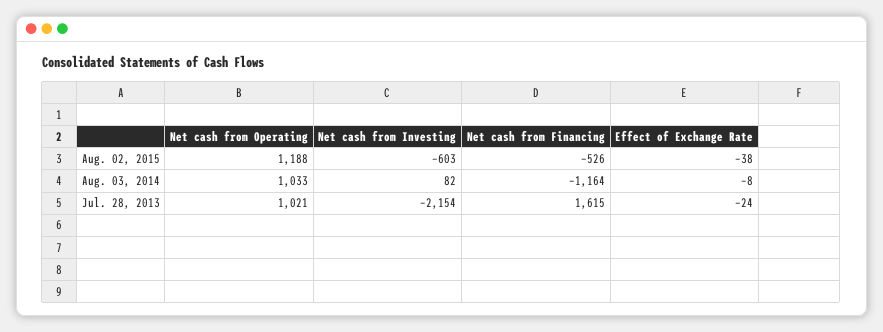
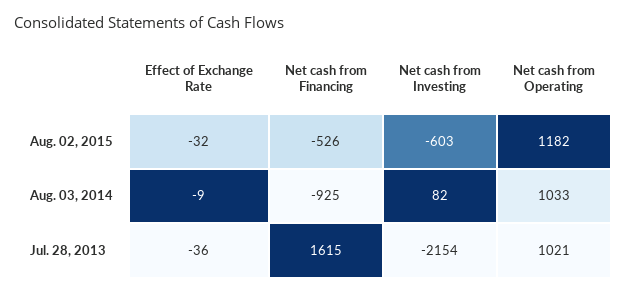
  {
    "Net cash from Operating": {
-     "Aug. 02, 2015": 1188,
+     "Aug. 02, 2015": 1182,
      "Aug. 03, 2014": 1033,
      "Jul. 28, 2013": 1021
    },
    "Net cash from Investing": {
      "Aug. 02, 2015": -603,
      "Aug. 03, 2014": 82,
      "Jul. 28, 2013": -2154
    },
    "Net cash from Financing": {
      "Aug. 02, 2015": -526,
-     "Aug. 03, 2014": -1164,
+     "Aug. 03, 2014": -925,
      "Jul. 28, 2013": 1615
    },
    "Effect of Exchange Rate": {
-     "Aug. 02, 2015": -38,
+     "Aug. 02, 2015": -32,
-     "Aug. 03, 2014": -8,
+     "Aug. 03, 2014": -9,
-     "Jul. 28, 2013": -24
+     "Jul. 28, 2013": -36
    }
  }

